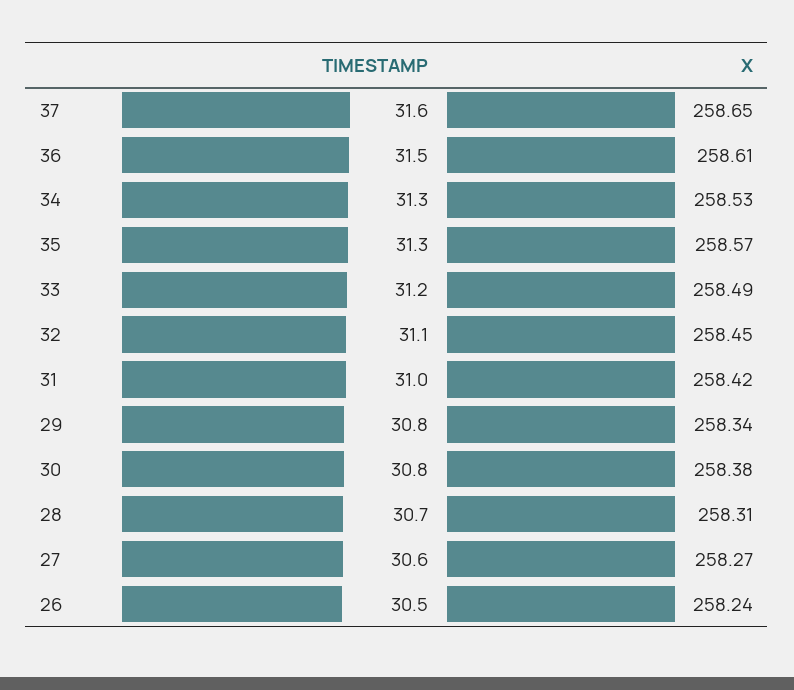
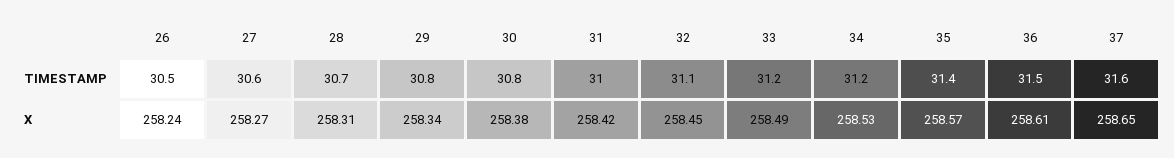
  {
    "TIMESTAMP": {
      "37": 31.6,
      "36": 31.5,
-     "34": 31.3,
+     "34": 31.2,
-     "35": 31.3,
+     "35": 31.4,
      "33": 31.2,
      "32": 31.1,
      "31": 31,
      "29": 30.8,
      "30": 30.8,
      "28": 30.7,
      "27": 30.6,
      "26": 30.5
    },
    "X": {
      "37": 258.65,
      "36": 258.61,
      "34": 258.53,
      "35": 258.57,
      "33": 258.49,
      "32": 258.45,
      "31": 258.42,
      "29": 258.34,
      "30": 258.38,
      "28": 258.31,
      "27": 258.27,
      "26": 258.24
    }
  }

